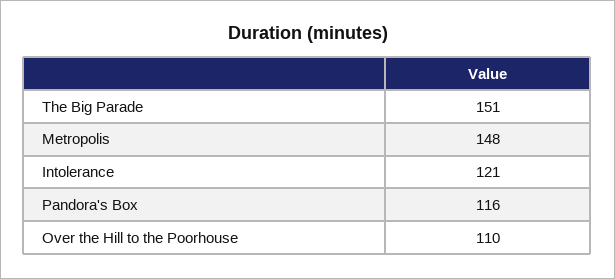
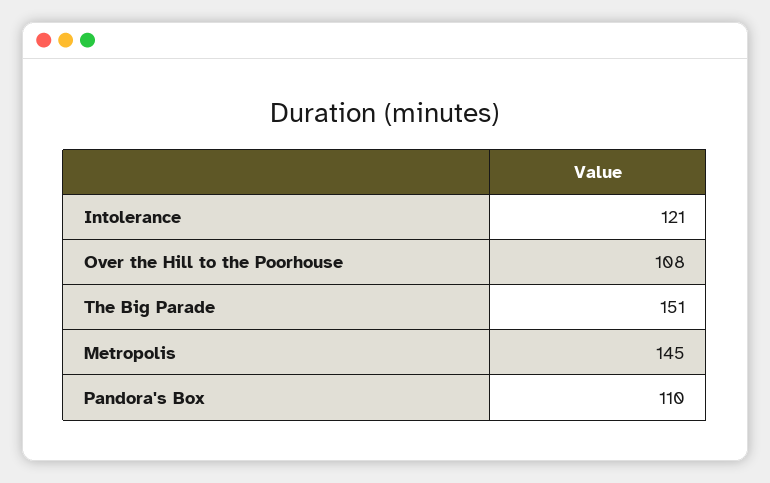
  {
    "The Big Parade": 151,
-   "Metropolis": 148,
+   "Metropolis": 145,
    "Intolerance": 121,
-   "Pandora's Box": 116,
+   "Pandora's Box": 110,
-   "Over the Hill to the Poorhouse": 110
+   "Over the Hill to the Poorhouse": 108
  }

